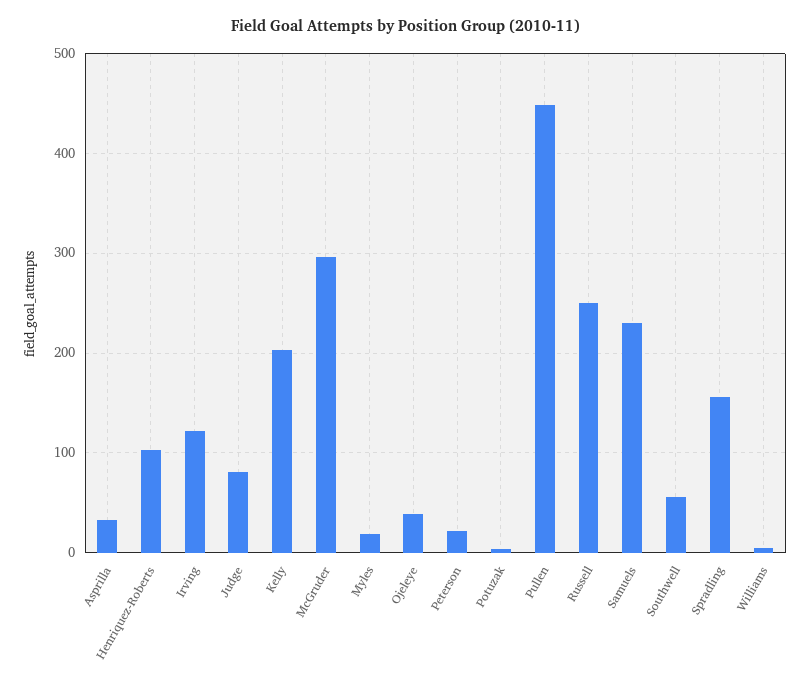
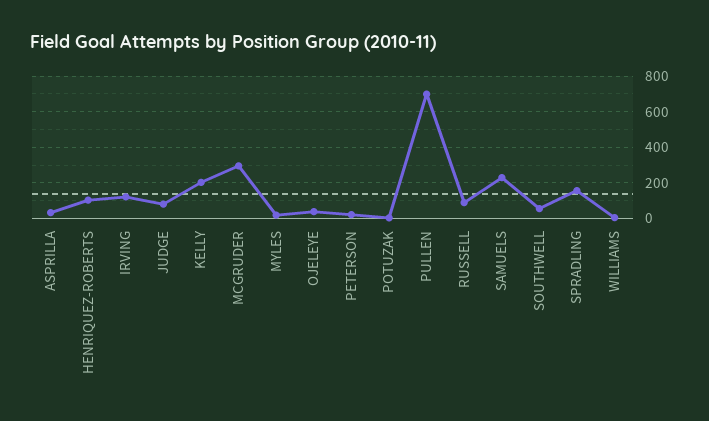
  {
    "Asprilla": 30,
    "Henriquez-Roberts": 100,
    "Irving": 120,
    "Judge": 80,
    "Kelly": 200,
    "McGruder": 300,
    "Myles": 20,
    "Ojeleye": 40,
    "Peterson": 20,
    "Potuzak": 0,
-   "Pullen": 450,
+   "Pullen": 700,
-   "Russell": 250,
+   "Russell": 100,
    "Samuels": 230,
    "Southwell": 60,
    "Spradling": 160,
    "Williams": 10
  }

